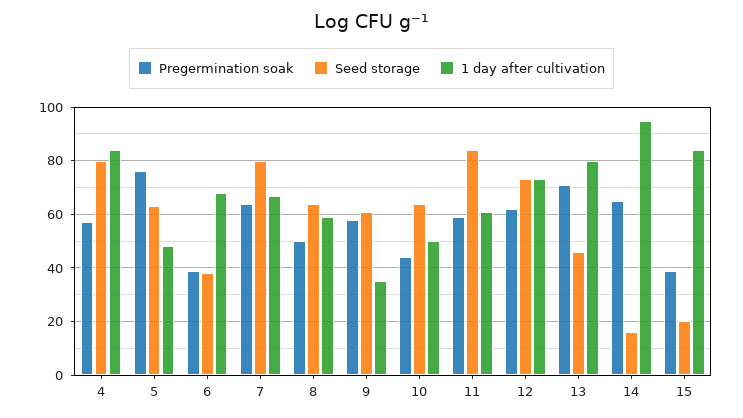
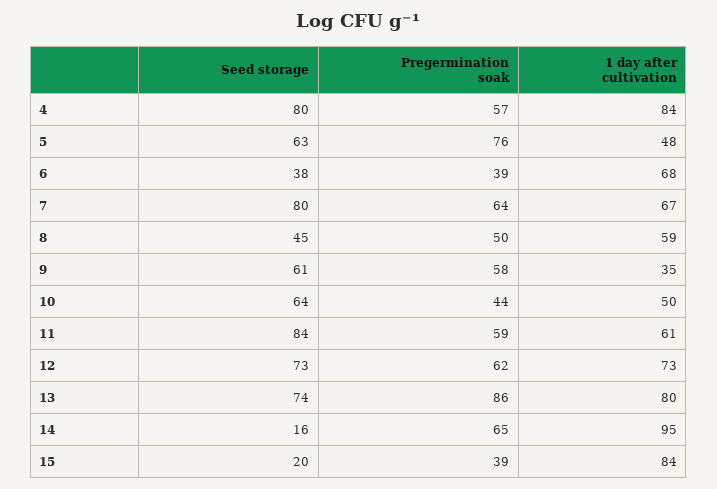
  {
    "Pregermination soak": {
      "4": 57,
      "5": 76,
      "6": 39,
      "7": 64,
      "8": 50,
      "9": 58,
      "10": 44,
      "11": 59,
      "12": 62,
-     "13": 70,
+     "13": 86,
      "14": 65,
      "15": 39
    },
    "Seed storage": {
      "4": 80,
      "5": 63,
      "6": 38,
      "7": 80,
-     "8": 65,
+     "8": 45,
      "9": 61,
      "10": 64,
      "11": 84,
      "12": 73,
-     "13": 45,
+     "13": 74,
      "14": 16,
      "15": 20
    },
    "1 day after cultivation": {
      "4": 84,
      "5": 48,
      "6": 68,
      "7": 67,
      "8": 59,
      "9": 35,
      "10": 50,
      "11": 61,
      "12": 73,
      "13": 80,
      "14": 95,
      "15": 84
    }
  }

